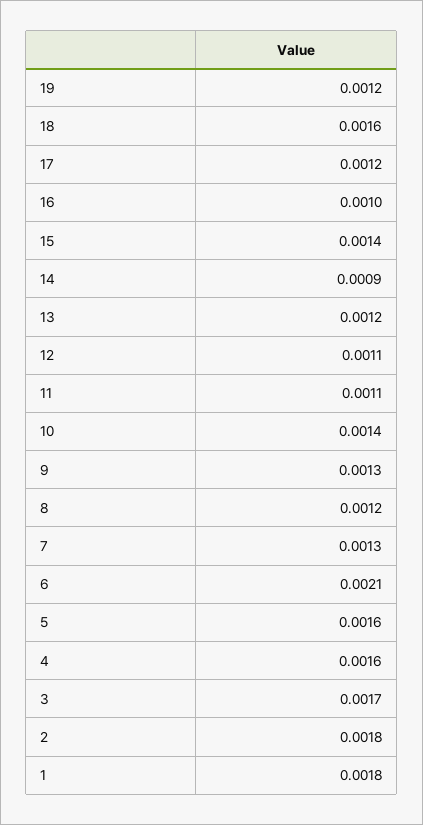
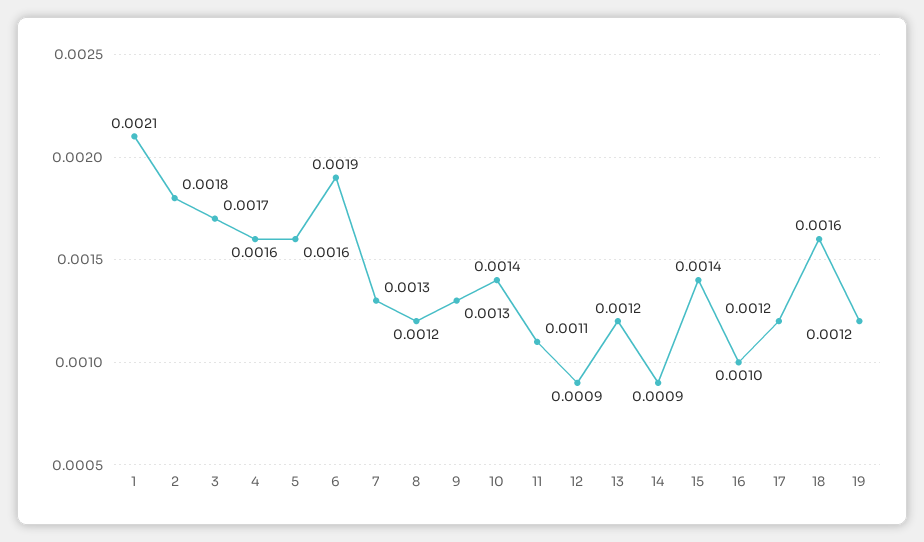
  {
    "19": 0.0012,
    "18": 0.0016,
    "17": 0.0012,
    "16": 0.001,
    "15": 0.0014,
    "14": 0.0009,
    "13": 0.0012,
-   "12": 0.0011,
+   "12": 0.0009,
    "11": 0.0011,
    "10": 0.0014,
    "9": 0.0013,
    "8": 0.0012,
    "7": 0.0013,
-   "6": 0.0021,
+   "6": 0.0019,
    "5": 0.0016,
    "4": 0.0016,
    "3": 0.0017,
    "2": 0.0018,
-   "1": 0.0018
+   "1": 0.0021
  }

